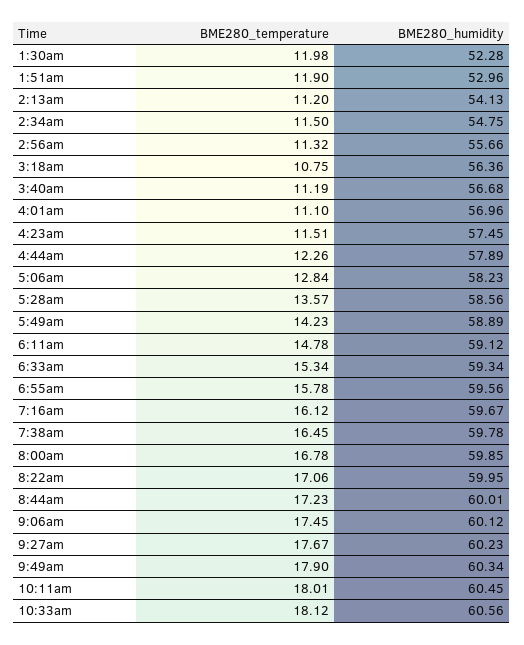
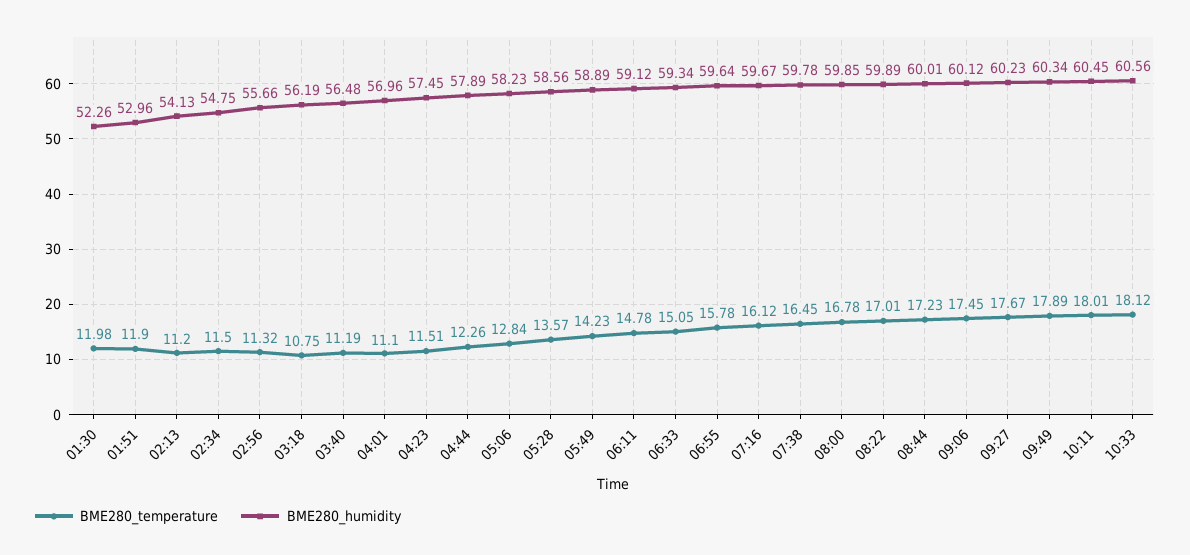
  {
    "BME280_temperature": {
      "1:30am": 11.98,
      "1:51am": 11.9,
      "2:13am": 11.2,
      "2:34am": 11.5,
      "2:56am": 11.32,
      "3:18am": 10.75,
      "3:40am": 11.19,
      "4:01am": 11.1,
      "4:23am": 11.51,
      "4:44am": 12.26,
      "5:06am": 12.84,
      "5:28am": 13.57,
      "5:49am": 14.23,
      "6:11am": 14.78,
-     "6:33am": 15.34,
+     "6:33am": 15.05,
      "6:55am": 15.78,
      "7:16am": 16.12,
      "7:38am": 16.45,
      "8:00am": 16.78,
-     "8:22am": 17.06,
+     "8:22am": 17.01,
      "8:44am": 17.23,
      "9:06am": 17.45,
      "9:27am": 17.67,
-     "9:49am": 17.9,
+     "9:49am": 17.89,
      "10:11am": 18.01,
      "10:33am": 18.12
    },
    "BME280_humidity": {
-     "1:30am": 52.28,
+     "1:30am": 52.26,
      "1:51am": 52.96,
      "2:13am": 54.13,
      "2:34am": 54.75,
      "2:56am": 55.66,
-     "3:18am": 56.36,
+     "3:18am": 56.19,
-     "3:40am": 56.68,
+     "3:40am": 56.48,
      "4:01am": 56.96,
      "4:23am": 57.45,
      "4:44am": 57.89,
      "5:06am": 58.23,
      "5:28am": 58.56,
      "5:49am": 58.89,
      "6:11am": 59.12,
      "6:33am": 59.34,
-     "6:55am": 59.56,
+     "6:55am": 59.64,
      "7:16am": 59.67,
      "7:38am": 59.78,
      "8:00am": 59.85,
-     "8:22am": 59.95,
+     "8:22am": 59.89,
      "8:44am": 60.01,
      "9:06am": 60.12,
      "9:27am": 60.23,
      "9:49am": 60.34,
      "10:11am": 60.45,
      "10:33am": 60.56
    }
  }

